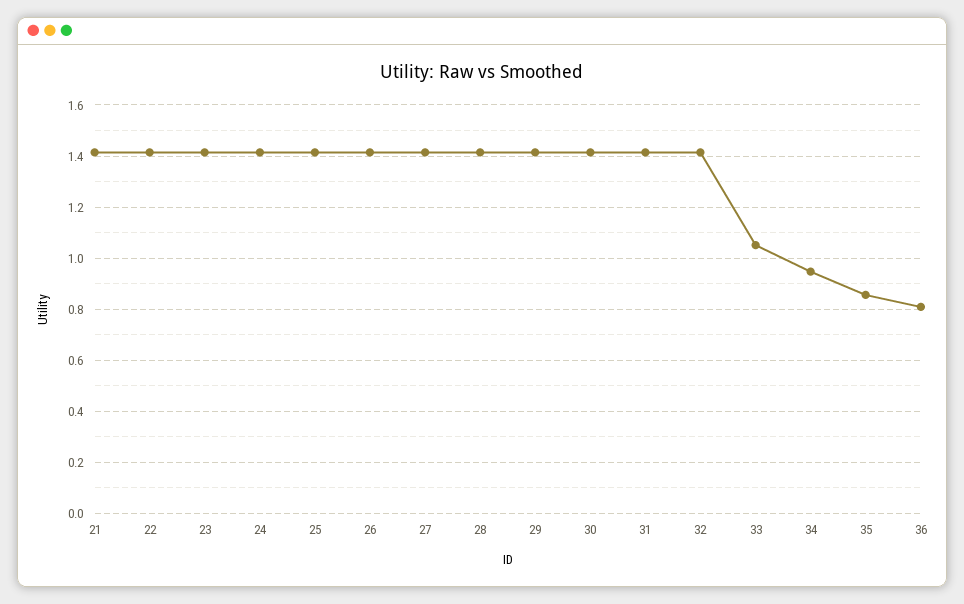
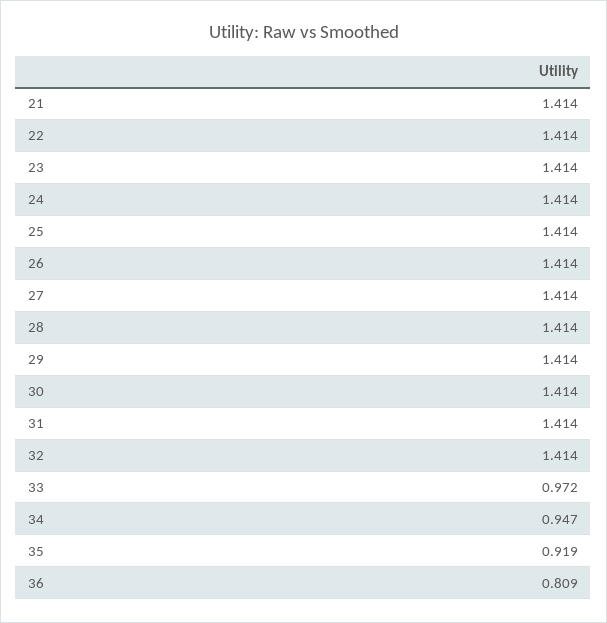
  {
    "21": 1.414,
    "22": 1.414,
    "23": 1.414,
    "24": 1.414,
    "25": 1.414,
    "26": 1.414,
    "27": 1.414,
    "28": 1.414,
    "29": 1.414,
    "30": 1.414,
    "31": 1.414,
    "32": 1.414,
-   "33": 1.05,
+   "33": 0.972,
    "34": 0.947,
-   "35": 0.85,
+   "35": 0.919,
    "36": 0.809
  }

